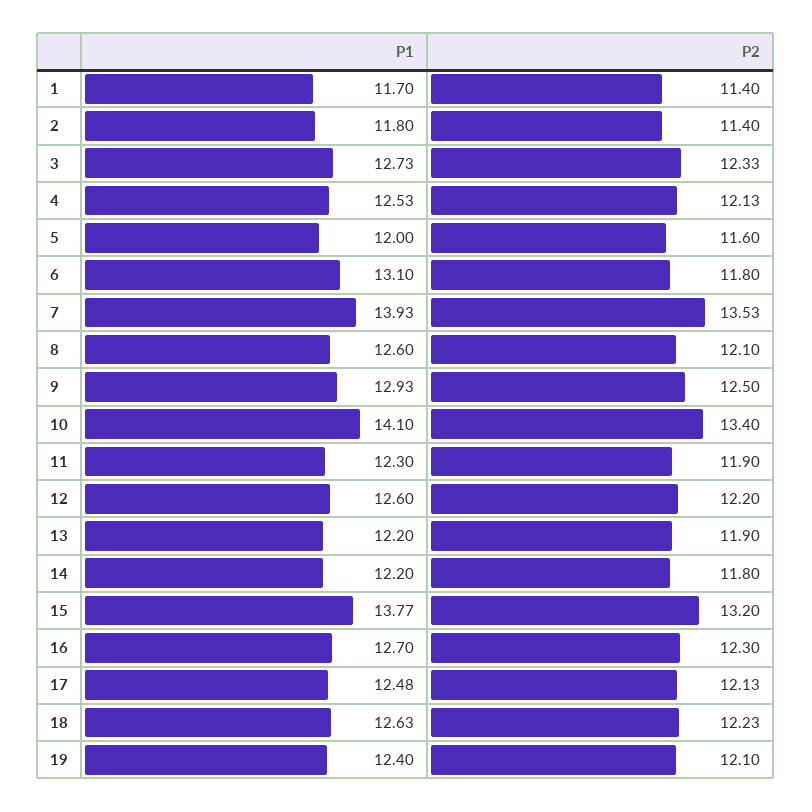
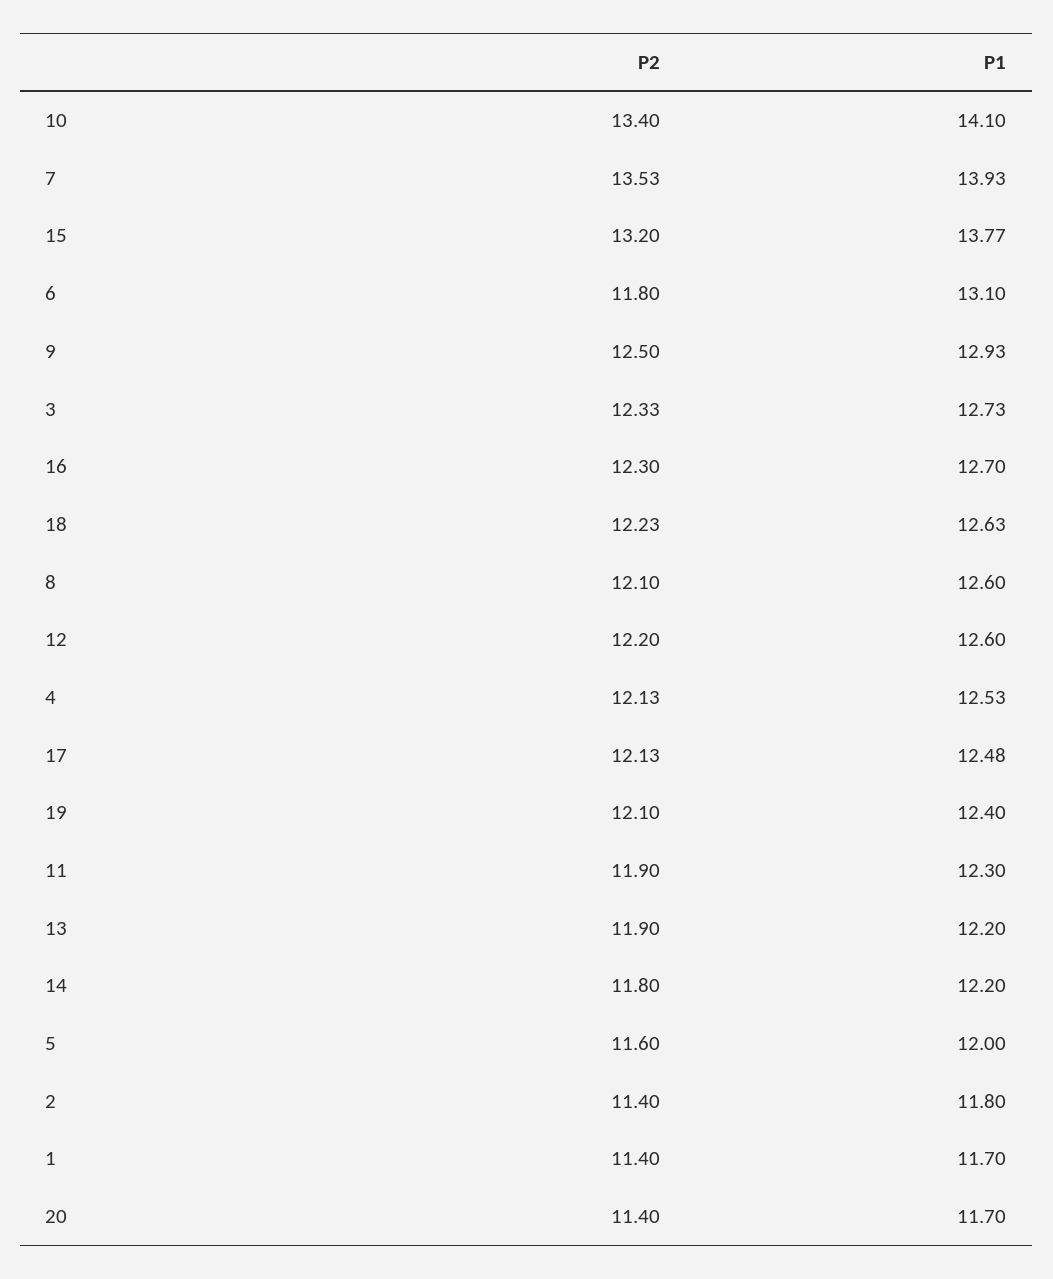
  {
    "P1": {
      "1": 11.7,
      "2": 11.8,
      "3": 12.73,
      "4": 12.53,
      "5": 12,
      "6": 13.1,
      "7": 13.93,
      "8": 12.6,
      "9": 12.93,
      "10": 14.1,
      "11": 12.3,
      "12": 12.6,
      "13": 12.2,
      "14": 12.2,
      "15": 13.77,
      "16": 12.7,
      "17": 12.48,
      "18": 12.63,
-     "19": 12.4
+     "19": 12.4,
+     "20": 11.7
    },
    "P2": {
      "1": 11.4,
      "2": 11.4,
      "3": 12.33,
      "4": 12.13,
      "5": 11.6,
      "6": 11.8,
      "7": 13.53,
      "8": 12.1,
      "9": 12.5,
      "10": 13.4,
      "11": 11.9,
      "12": 12.2,
      "13": 11.9,
      "14": 11.8,
      "15": 13.2,
      "16": 12.3,
      "17": 12.13,
      "18": 12.23,
-     "19": 12.1
+     "19": 12.1,
+     "20": 11.4
    }
  }

